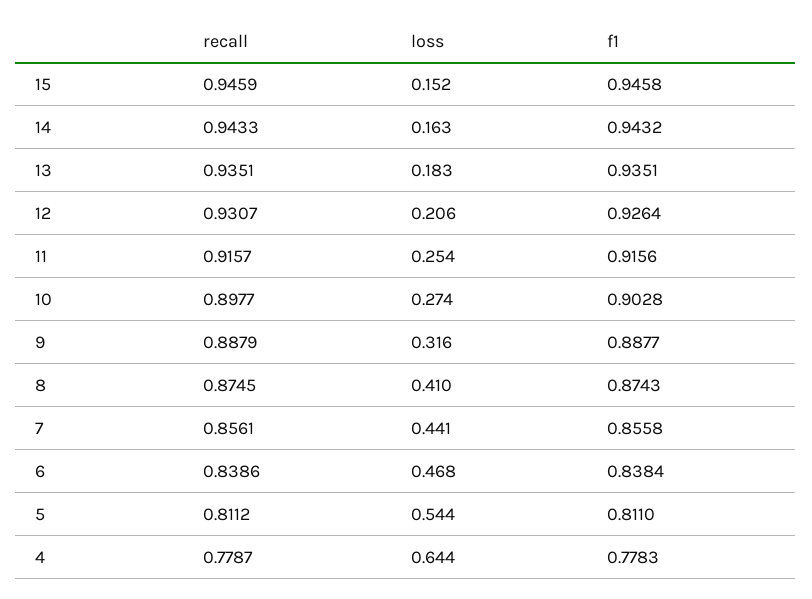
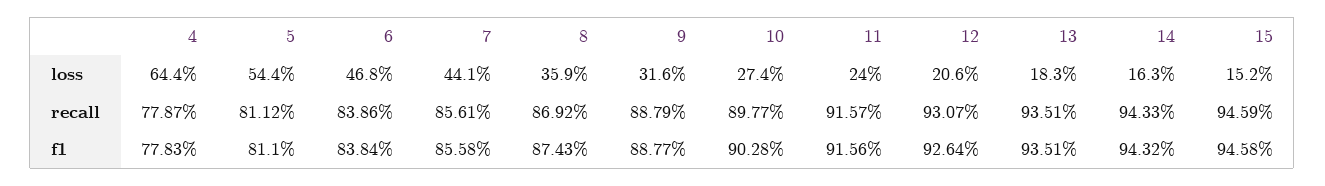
  {
    "recall": {
      "15": 0.9459,
      "14": 0.9433,
      "13": 0.9351,
      "12": 0.9307,
      "11": 0.9157,
      "10": 0.8977,
      "9": 0.8879,
-     "8": 0.8745,
+     "8": 0.8692,
      "7": 0.8561,
      "6": 0.8386,
      "5": 0.8112,
      "4": 0.7787
    },
    "loss": {
      "15": 0.152,
      "14": 0.163,
      "13": 0.183,
      "12": 0.206,
-     "11": 0.254,
+     "11": 0.24,
      "10": 0.274,
      "9": 0.316,
-     "8": 0.41,
+     "8": 0.359,
      "7": 0.441,
      "6": 0.468,
      "5": 0.544,
      "4": 0.644
    },
    "f1": {
      "15": 0.9458,
      "14": 0.9432,
      "13": 0.9351,
      "12": 0.9264,
      "11": 0.9156,
      "10": 0.9028,
      "9": 0.8877,
      "8": 0.8743,
      "7": 0.8558,
      "6": 0.8384,
      "5": 0.811,
      "4": 0.7783
    }
  }

